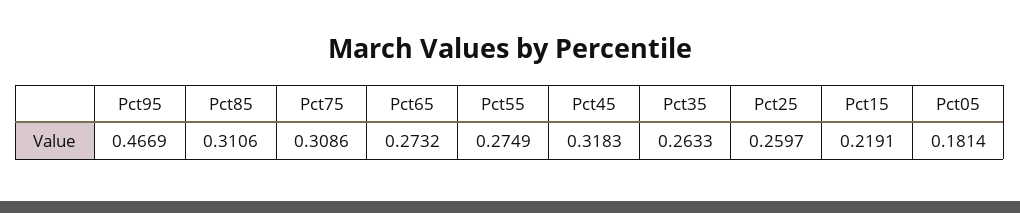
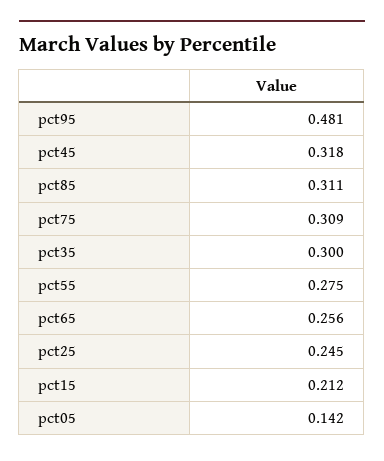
  {
-   "Pct95": 0.4669,
+   "Pct95": 0.481,
    "Pct85": 0.3106,
    "Pct75": 0.3086,
-   "Pct65": 0.2732,
+   "Pct65": 0.256,
    "Pct55": 0.2749,
    "Pct45": 0.3183,
-   "Pct35": 0.2633,
+   "Pct35": 0.3,
-   "Pct25": 0.2597,
+   "Pct25": 0.245,
-   "Pct15": 0.2191,
+   "Pct15": 0.212,
-   "Pct05": 0.1814
+   "Pct05": 0.142
  }

